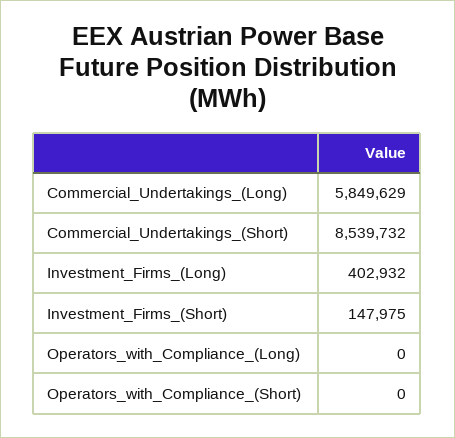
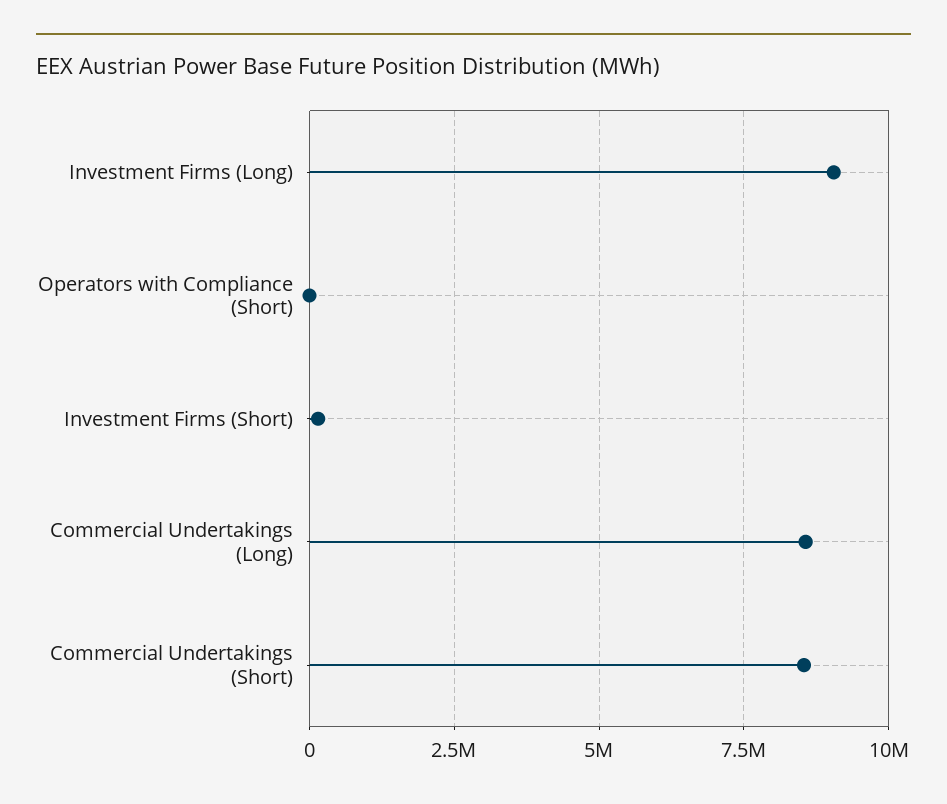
  {
-   "Commercial_Undertakings_(Long)": 5849629,
+   "Commercial_Undertakings_(Long)": 8500000,
    "Commercial_Undertakings_(Short)": 8539732,
-   "Investment_Firms_(Long)": 402932,
+   "Investment_Firms_(Long)": 9000000,
    "Investment_Firms_(Short)": 147975,
-   "Operators_with_Compliance_(Long)": 0,
    "Operators_with_Compliance_(Short)": 0
  }

